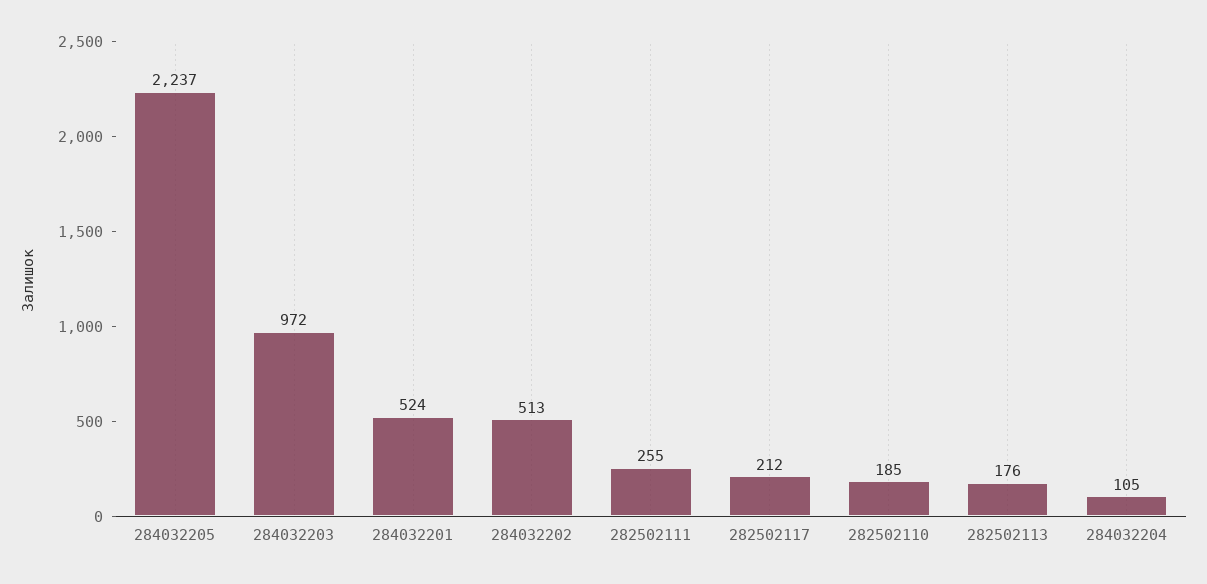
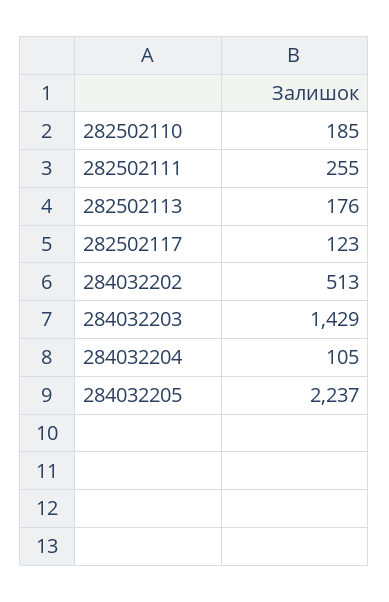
  {
    "284032205": 2237,
-   "284032203": 972,
+   "284032203": 1429,
-   "284032201": 524,
    "284032202": 513,
    "282502111": 255,
-   "282502117": 212,
+   "282502117": 123,
    "282502110": 185,
    "282502113": 176,
    "284032204": 105
  }

